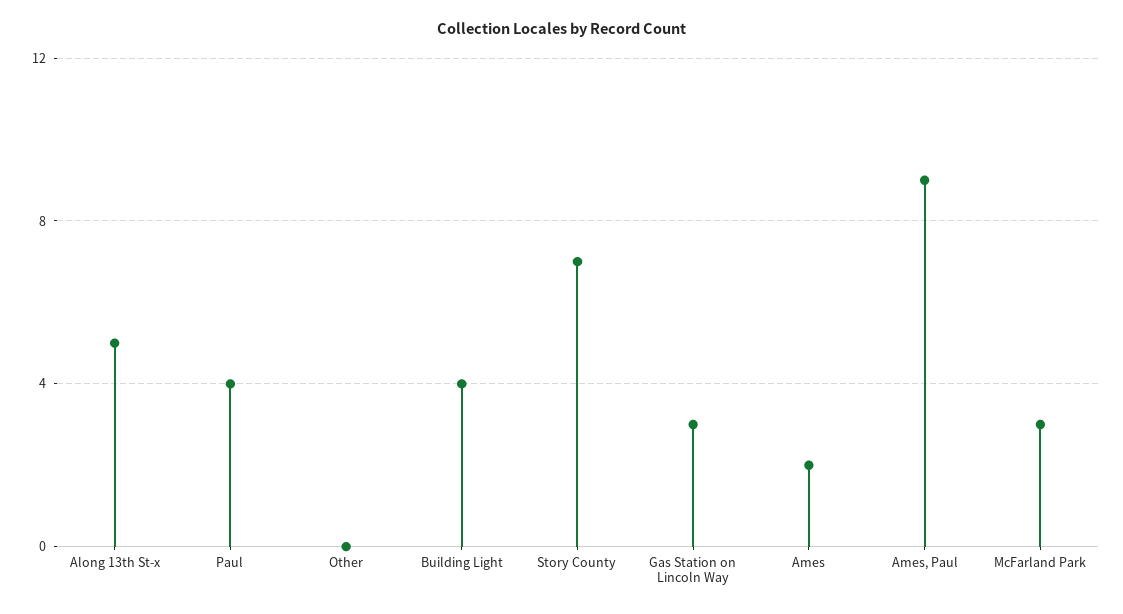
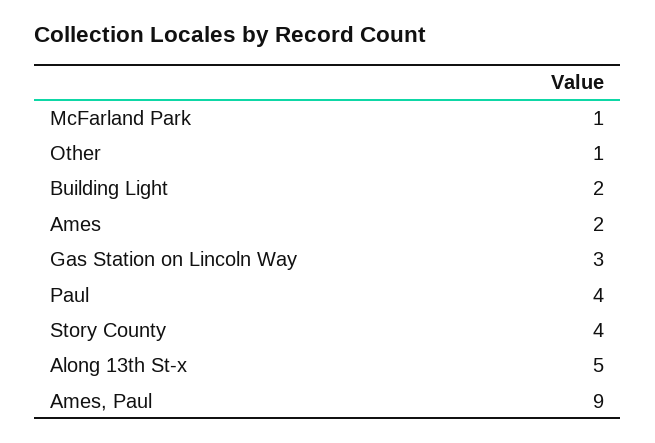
  {
    "Along 13th St-x": 5,
    "Paul": 4,
-   "Other": 0,
+   "Other": 1,
-   "Building Light": 4,
+   "Building Light": 2,
-   "Story County": 7,
+   "Story County": 4,
    "Gas Station on Lincoln Way": 3,
    "Ames": 2,
    "Ames, Paul": 9,
-   "McFarland Park": 3
+   "McFarland Park": 1
  }

